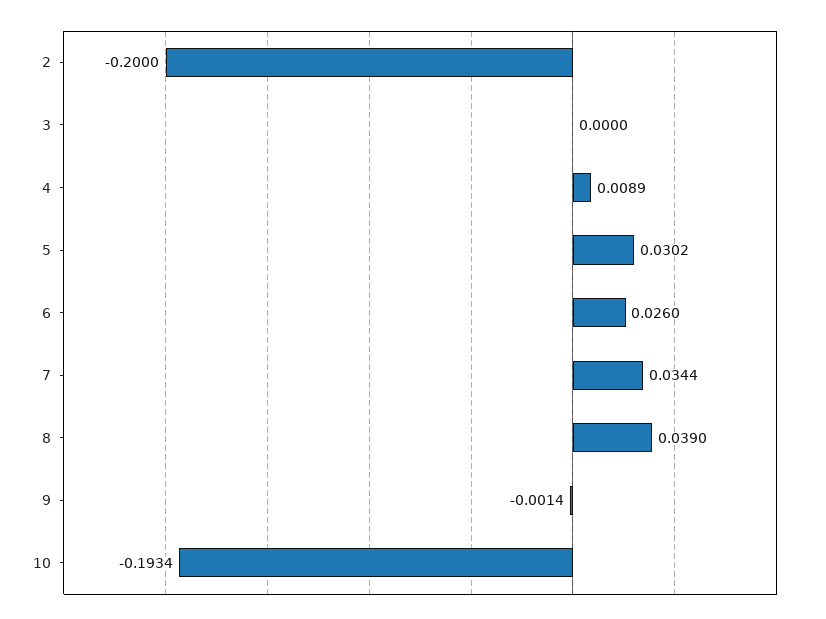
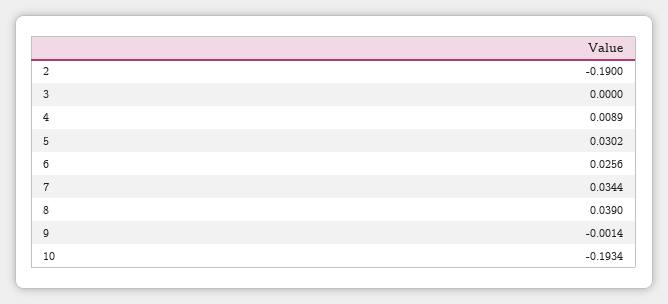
  {
-   "2": -0.2,
+   "2": -0.19,
    "3": 0,
    "4": 0.0089,
    "5": 0.0302,
-   "6": 0.026,
+   "6": 0.0256,
    "7": 0.0344,
    "8": 0.039,
    "9": -0.0014,
    "10": -0.1934
  }

